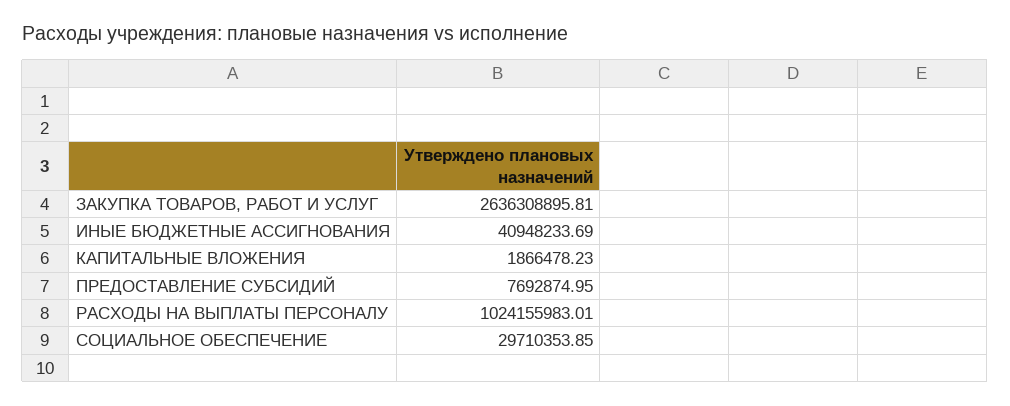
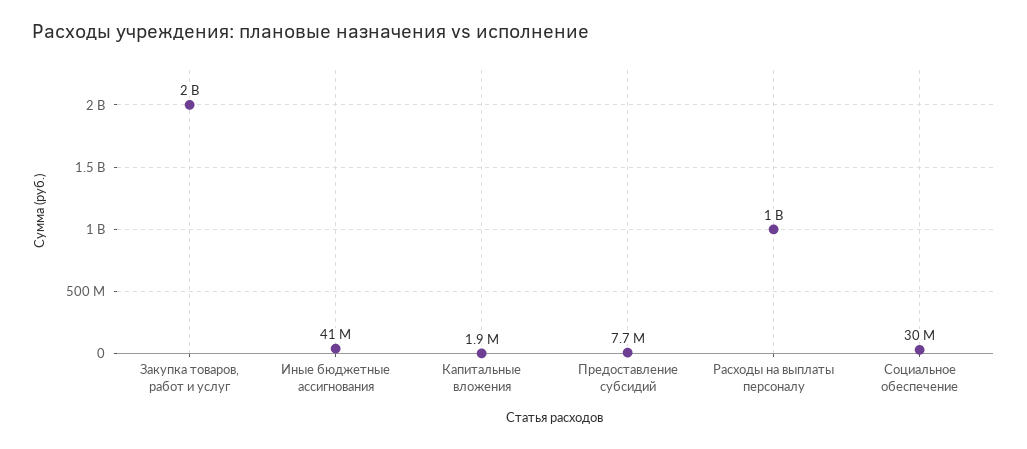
  {
-   "ЗАКУПКА ТОВАРОВ, РАБОТ И УСЛУГ": 2636308895.81,
+   "ЗАКУПКА ТОВАРОВ, РАБОТ И УСЛУГ": 2000000000,
    "ИНЫЕ БЮДЖЕТНЫЕ АССИГНОВАНИЯ": 40948233.69,
    "КАПИТАЛЬНЫЕ ВЛОЖЕНИЯ": 1866478.23,
    "ПРЕДОСТАВЛЕНИЕ СУБСИДИЙ": 7692874.95,
    "РАСХОДЫ НА ВЫПЛАТЫ ПЕРСОНАЛУ": 1024155983.01,
    "СОЦИАЛЬНОЕ ОБЕСПЕЧЕНИЕ": 29710353.85
  }

